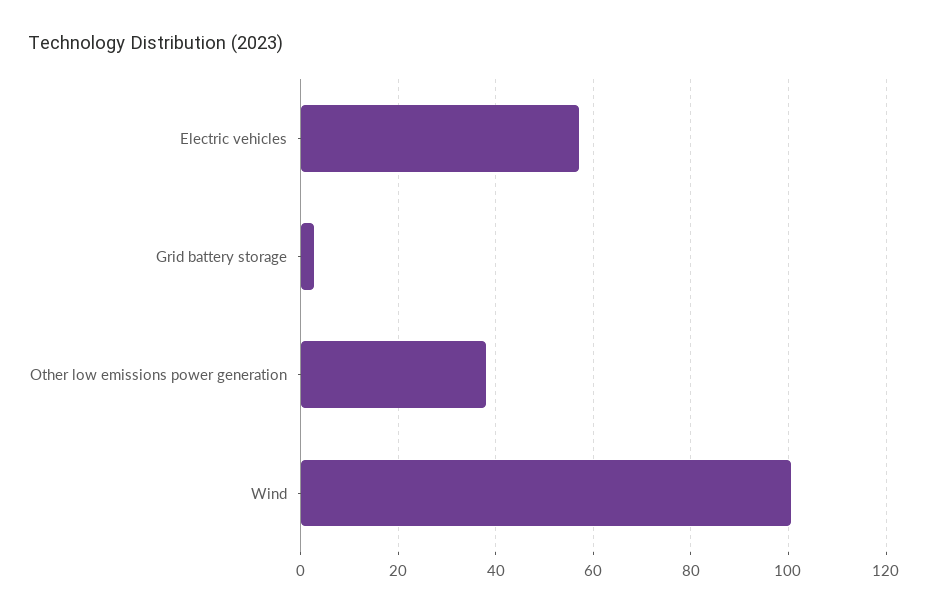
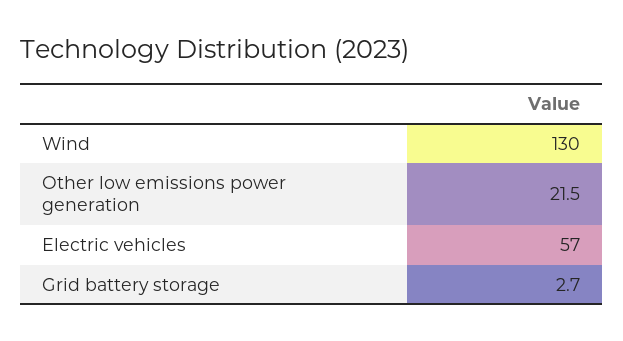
  {
    "Electric vehicles": 57,
    "Grid battery storage": 2.7,
-   "Other low emissions power generation": 38,
+   "Other low emissions power generation": 21.5,
-   "Wind": 100
+   "Wind": 130
  }

